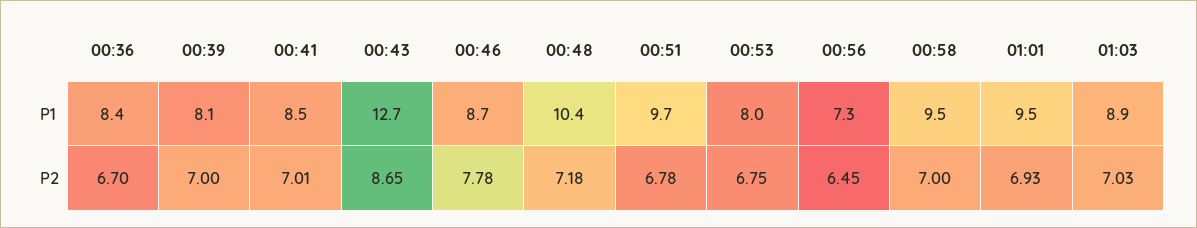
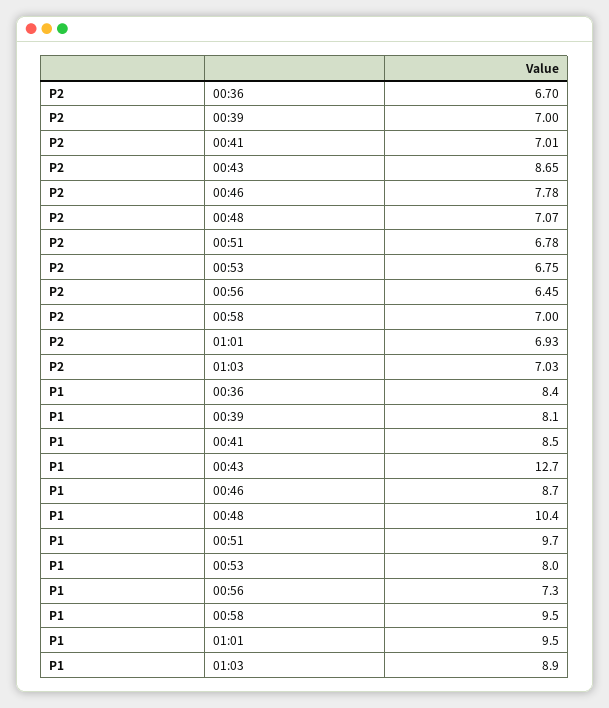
  {
    "00:36": {
      "P1": 8.4,
      "P2": 6.7
    },
    "00:39": {
      "P1": 8.1,
      "P2": 7
    },
    "00:41": {
      "P1": 8.5,
      "P2": 7.01
    },
    "00:43": {
      "P1": 12.7,
      "P2": 8.65
    },
    "00:46": {
      "P1": 8.7,
      "P2": 7.78
    },
    "00:48": {
      "P1": 10.4,
-     "P2": 7.18
+     "P2": 7.07
    },
    "00:51": {
      "P1": 9.7,
      "P2": 6.78
    },
    "00:53": {
      "P1": 8,
      "P2": 6.75
    },
    "00:56": {
      "P1": 7.3,
      "P2": 6.45
    },
    "00:58": {
      "P1": 9.5,
      "P2": 7
    },
    "01:01": {
      "P1": 9.5,
      "P2": 6.93
    },
    "01:03": {
      "P1": 8.9,
      "P2": 7.03
    }
  }

